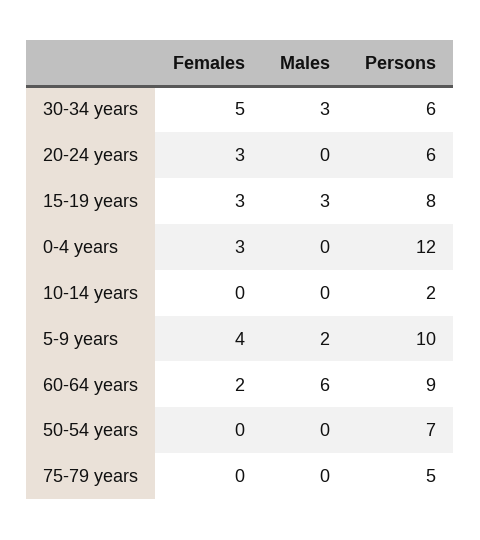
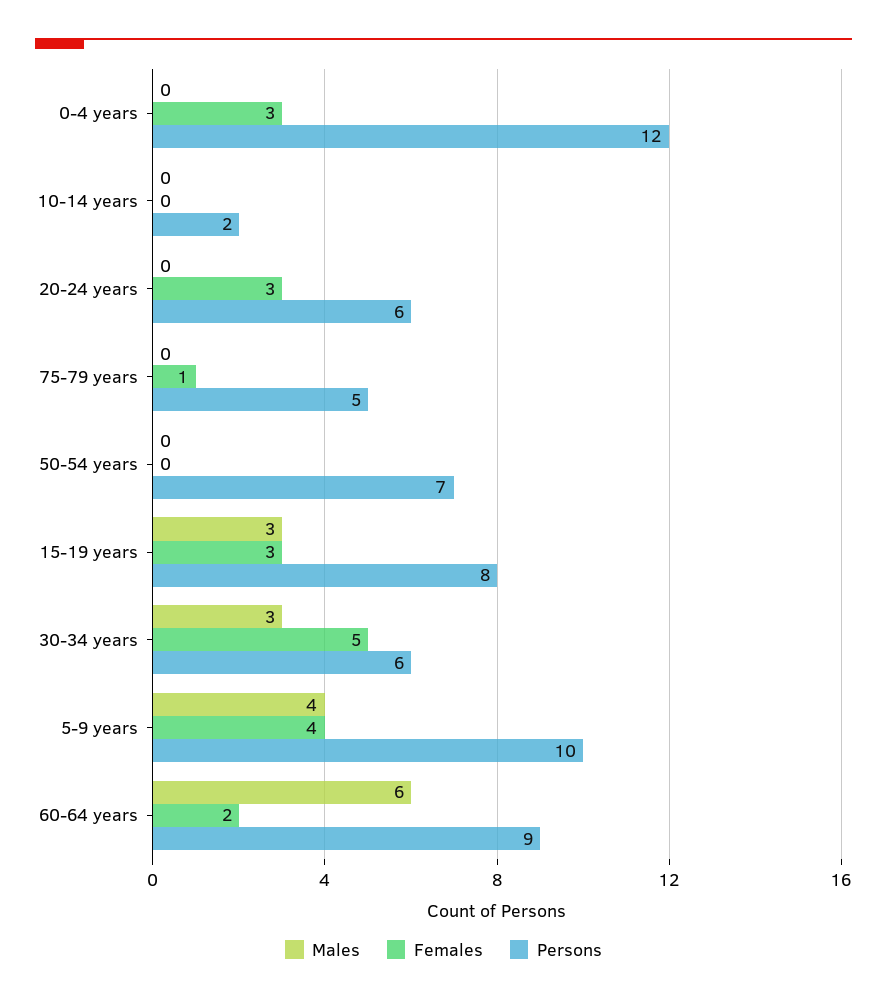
  {
    "Females": {
      "30-34 years": 5,
      "20-24 years": 3,
      "15-19 years": 3,
      "0-4 years": 3,
      "10-14 years": 0,
      "5-9 years": 4,
      "60-64 years": 2,
      "50-54 years": 0,
-     "75-79 years": 0
+     "75-79 years": 1
    },
    "Males": {
      "30-34 years": 3,
      "20-24 years": 0,
      "15-19 years": 3,
      "0-4 years": 0,
      "10-14 years": 0,
-     "5-9 years": 2,
+     "5-9 years": 4,
      "60-64 years": 6,
      "50-54 years": 0,
      "75-79 years": 0
    },
    "Persons": {
      "30-34 years": 6,
      "20-24 years": 6,
      "15-19 years": 8,
      "0-4 years": 12,
      "10-14 years": 2,
      "5-9 years": 10,
      "60-64 years": 9,
      "50-54 years": 7,
      "75-79 years": 5
    }
  }

